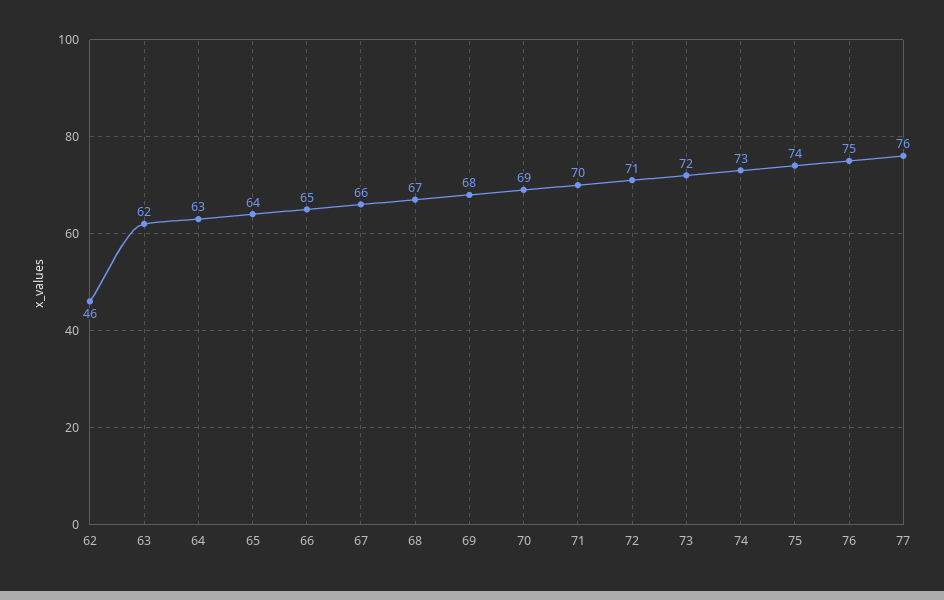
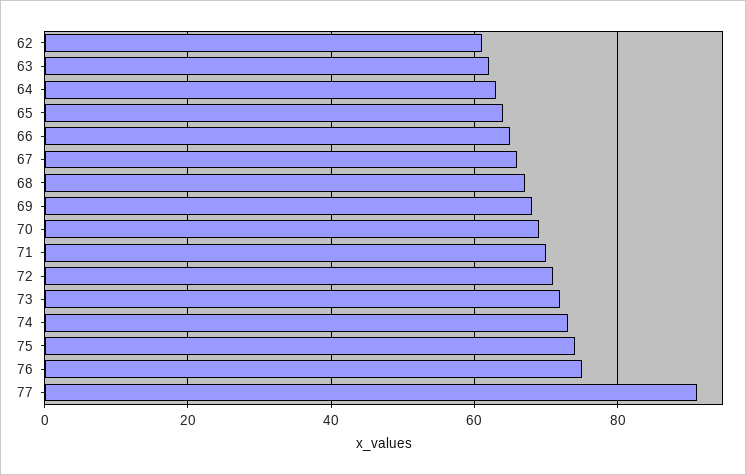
  {
-   "62": 46,
+   "62": 60,
    "63": 62,
    "64": 63,
    "65": 64,
    "66": 65,
    "67": 66,
    "68": 67,
    "69": 68,
    "70": 69,
    "71": 70,
    "72": 71,
    "73": 72,
    "74": 73,
    "75": 74,
    "76": 75,
-   "77": 76
+   "77": 90
  }

